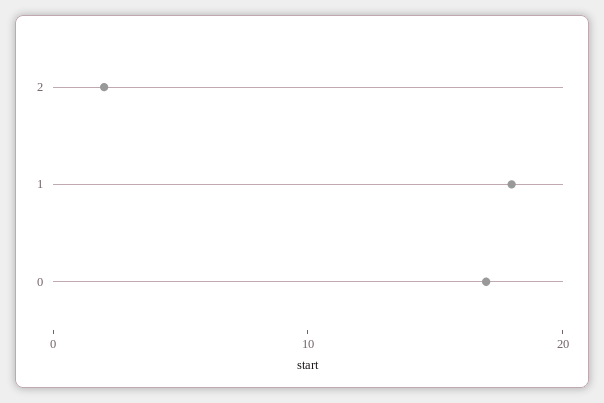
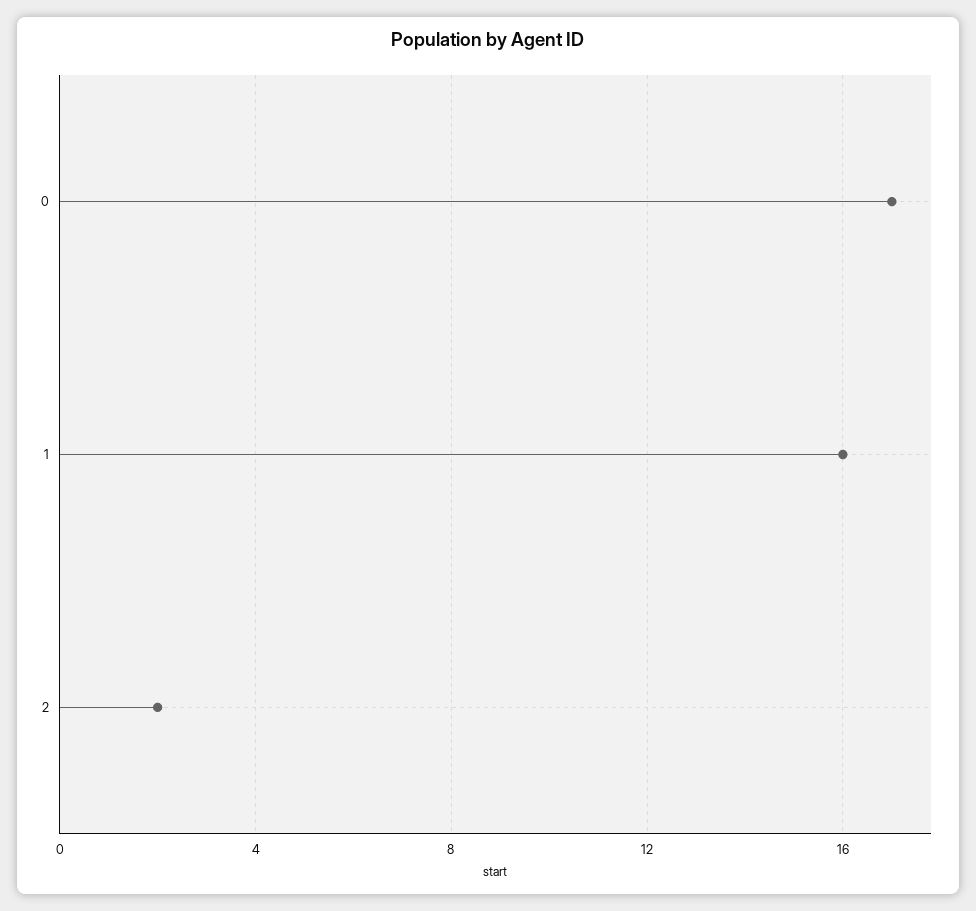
  {
    "2": 2,
-   "1": 18,
+   "1": 16,
    "0": 17
  }

